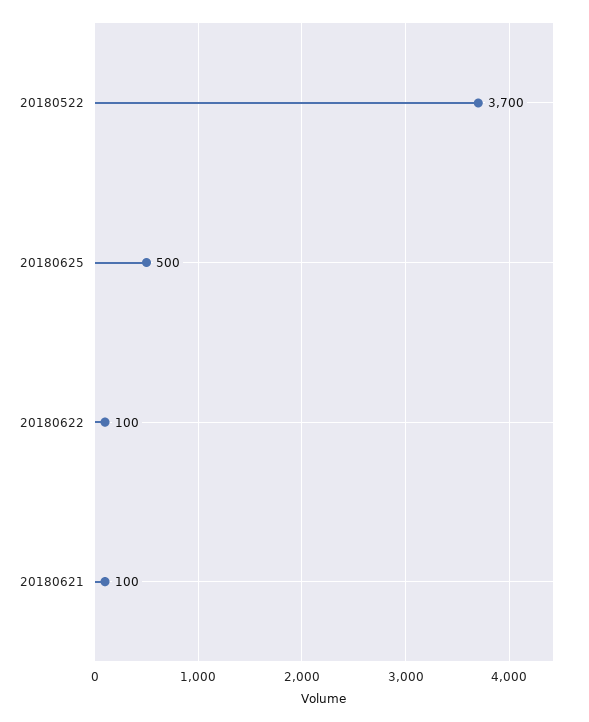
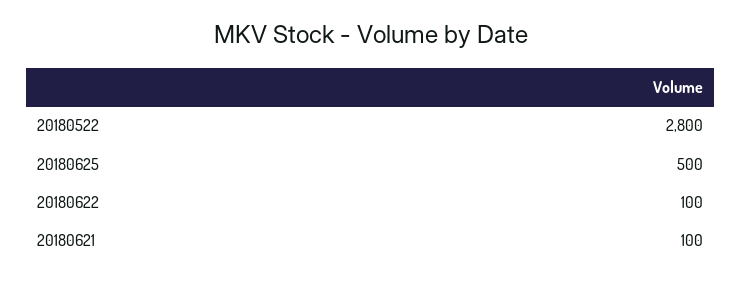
  {
-   "20180522": 3700,
+   "20180522": 2800,
    "20180625": 500,
    "20180622": 100,
    "20180621": 100
  }

